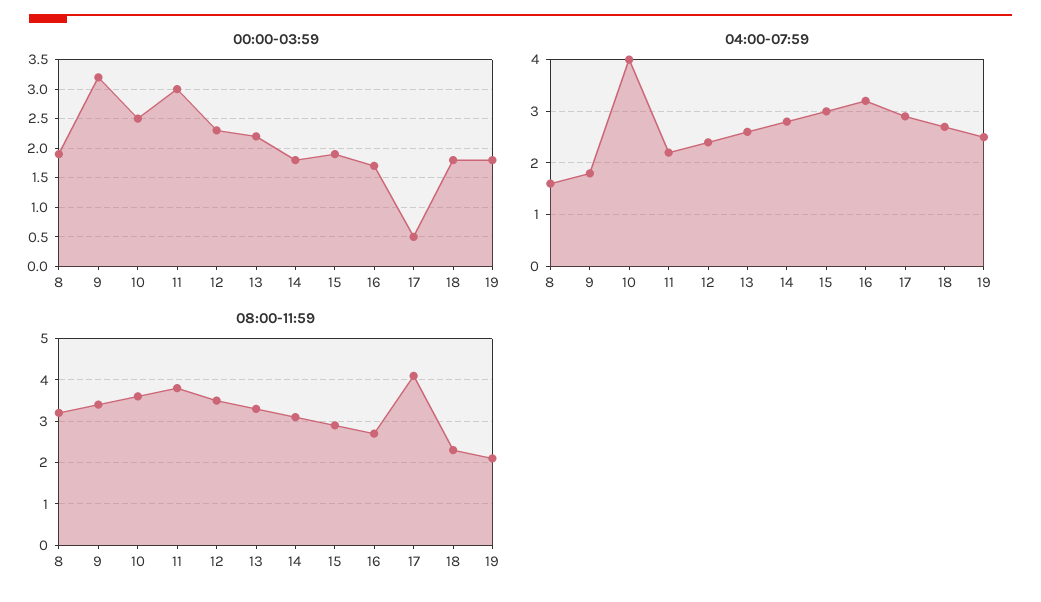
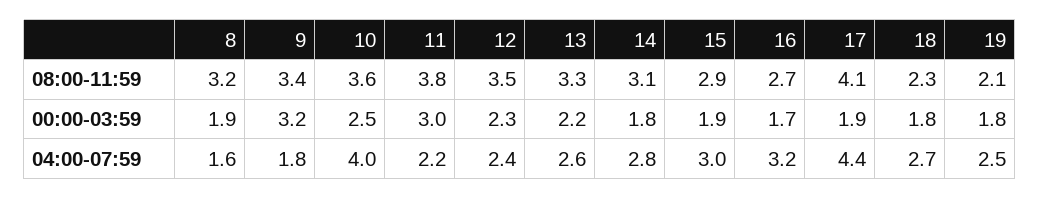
  {
    "00:00-03:59": {
      "8": 1.9,
      "9": 3.2,
      "10": 2.5,
      "11": 3,
      "12": 2.3,
      "13": 2.2,
      "14": 1.8,
      "15": 1.9,
      "16": 1.7,
-     "17": 0.5,
+     "17": 1.9,
      "18": 1.8,
      "19": 1.8
    },
    "04:00-07:59": {
      "8": 1.6,
      "9": 1.8,
      "10": 4,
      "11": 2.2,
      "12": 2.4,
      "13": 2.6,
      "14": 2.8,
      "15": 3,
      "16": 3.2,
-     "17": 3,
+     "17": 4.4,
      "18": 2.7,
      "19": 2.5
    },
    "08:00-11:59": {
      "8": 3.2,
      "9": 3.4,
      "10": 3.6,
      "11": 3.8,
      "12": 3.5,
      "13": 3.3,
      "14": 3.1,
      "15": 2.9,
      "16": 2.7,
      "17": 4.1,
      "18": 2.3,
      "19": 2.1
    }
  }

